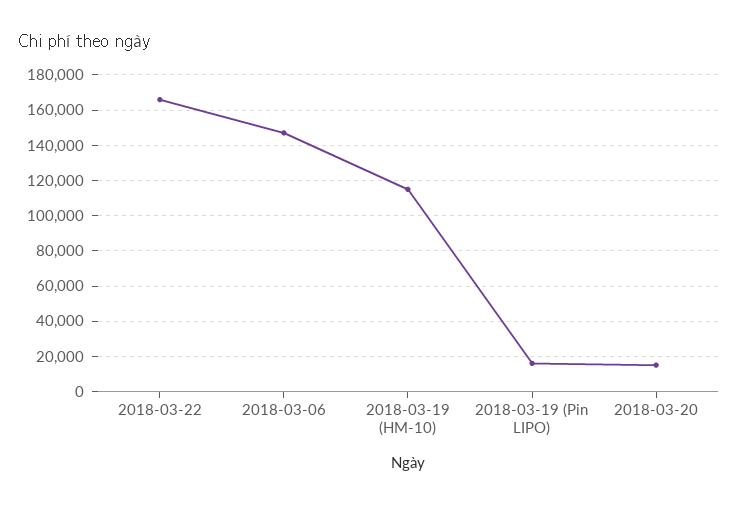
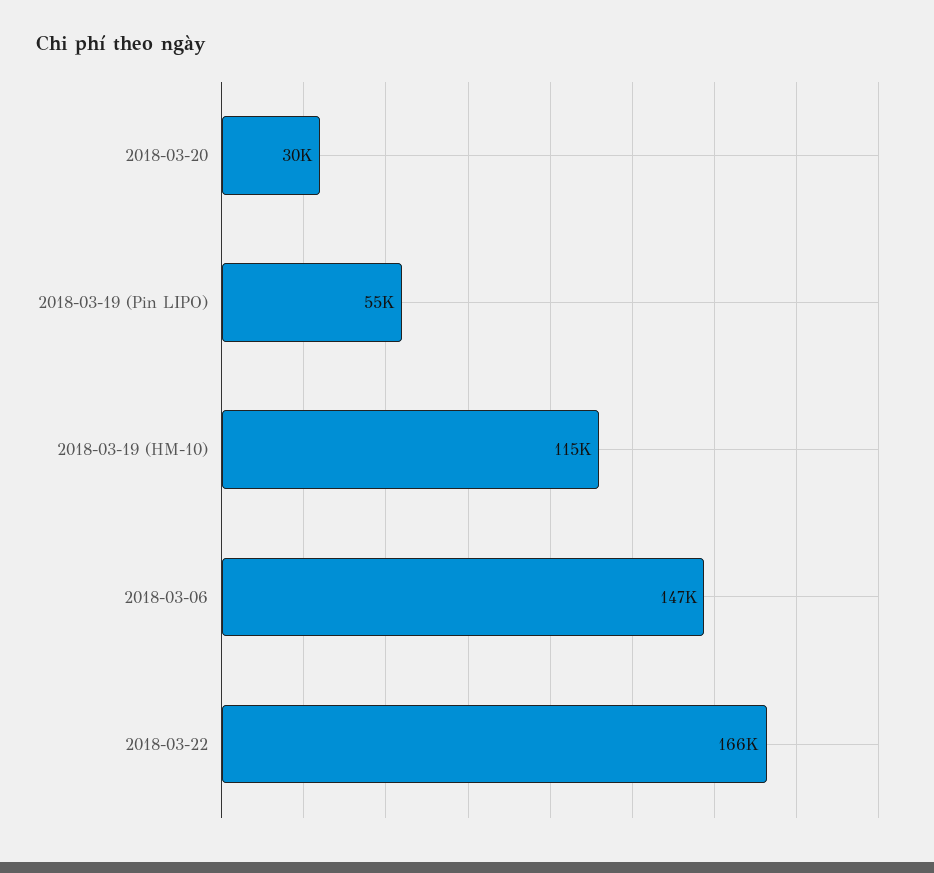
  {
    "2018-03-22": 166000,
    "2018-03-06": 147000,
    "2018-03-19 (HM-10)": 115000,
-   "2018-03-19 (Pin LIPO)": 15000,
+   "2018-03-19 (Pin LIPO)": 55000,
-   "2018-03-20": 15000
+   "2018-03-20": 30000
  }

